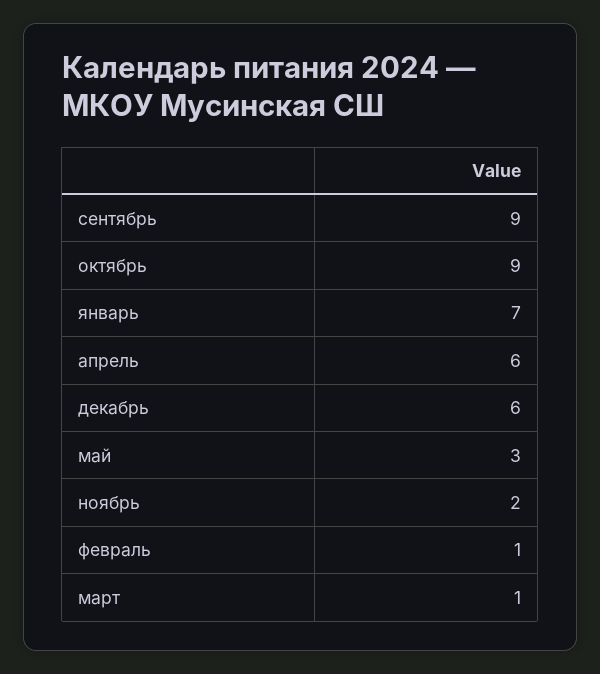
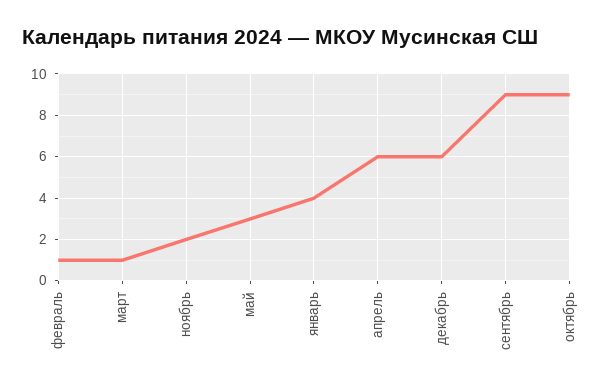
  {
    "сентябрь": 9,
    "октябрь": 9,
-   "январь": 7,
+   "январь": 4,
    "апрель": 6,
    "декабрь": 6,
    "май": 3,
    "ноябрь": 2,
    "февраль": 1,
    "март": 1
  }

